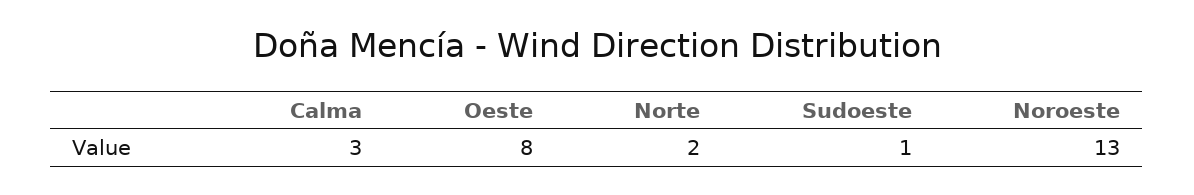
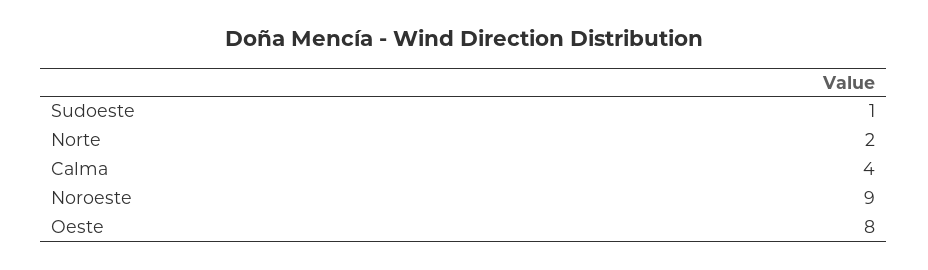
  {
-   "Calma": 3,
+   "Calma": 4,
    "Oeste": 8,
    "Norte": 2,
    "Sudoeste": 1,
-   "Noroeste": 13
+   "Noroeste": 9
  }

